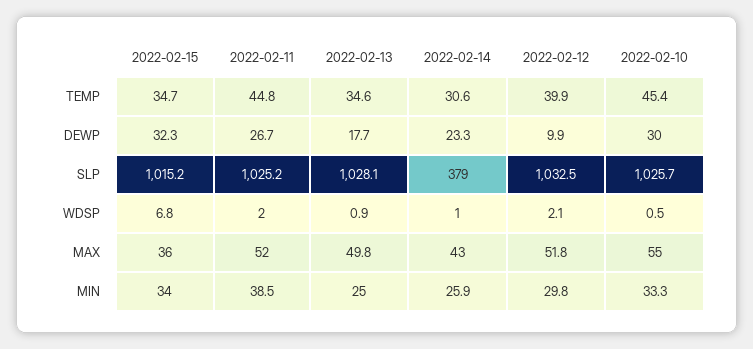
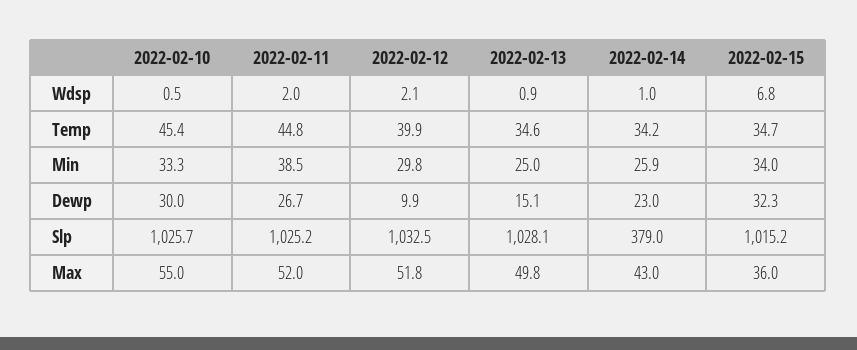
  {
    "2022-02-15": {
      "TEMP": 34.7,
      "DEWP": 32.3,
      "SLP": 1015.2,
      "WDSP": 6.8,
      "MAX": 36,
      "MIN": 34
    },
    "2022-02-11": {
      "TEMP": 44.8,
      "DEWP": 26.7,
      "SLP": 1025.2,
      "WDSP": 2,
      "MAX": 52,
      "MIN": 38.5
    },
    "2022-02-13": {
      "TEMP": 34.6,
-     "DEWP": 17.7,
+     "DEWP": 15.1,
      "SLP": 1028.1,
      "WDSP": 0.9,
      "MAX": 49.8,
      "MIN": 25
    },
    "2022-02-14": {
-     "TEMP": 30.6,
+     "TEMP": 34.2,
-     "DEWP": 23.3,
+     "DEWP": 23,
      "SLP": 379,
      "WDSP": 1,
      "MAX": 43,
      "MIN": 25.9
    },
    "2022-02-12": {
      "TEMP": 39.9,
      "DEWP": 9.9,
      "SLP": 1032.5,
      "WDSP": 2.1,
      "MAX": 51.8,
      "MIN": 29.8
    },
    "2022-02-10": {
      "TEMP": 45.4,
      "DEWP": 30,
      "SLP": 1025.7,
      "WDSP": 0.5,
      "MAX": 55,
      "MIN": 33.3
    }
  }

